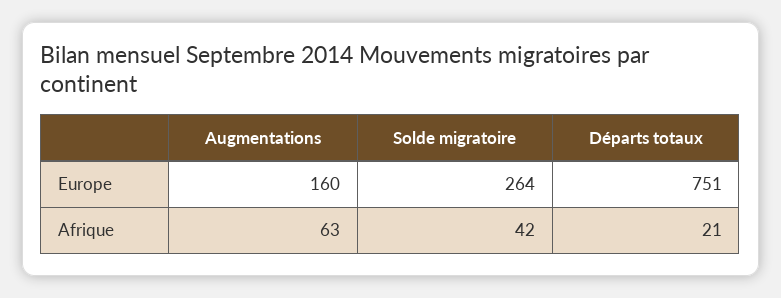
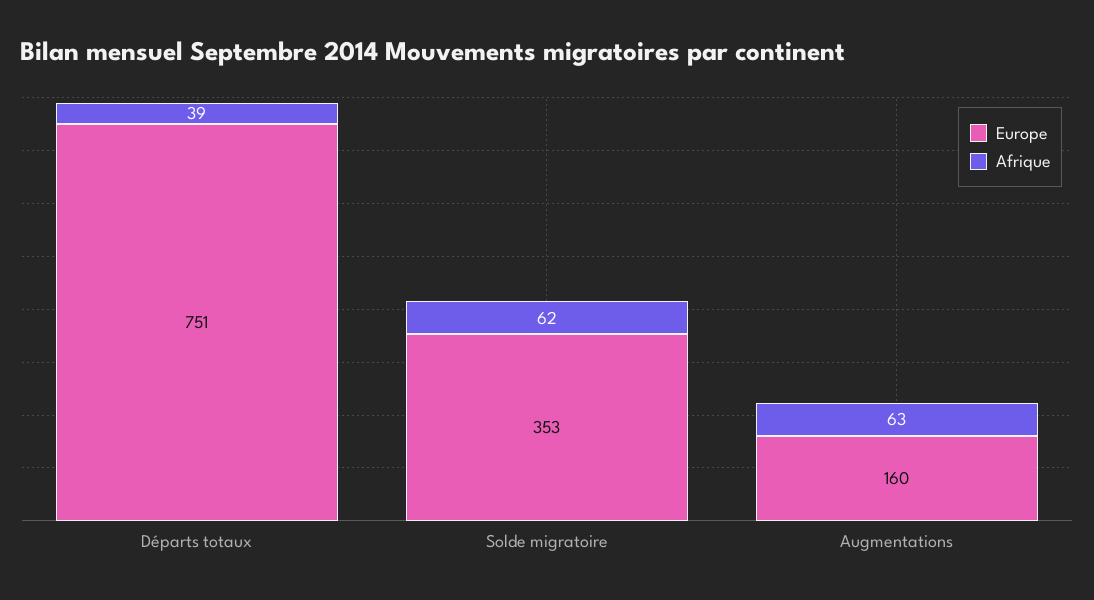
  {
    "Europe": {
      "Augmentations": 160,
-     "Solde migratoire": 264,
+     "Solde migratoire": 353,
      "Départs totaux": 751
    },
    "Afrique": {
      "Augmentations": 63,
-     "Solde migratoire": 42,
+     "Solde migratoire": 62,
-     "Départs totaux": 21
+     "Départs totaux": 39
    }
  }

